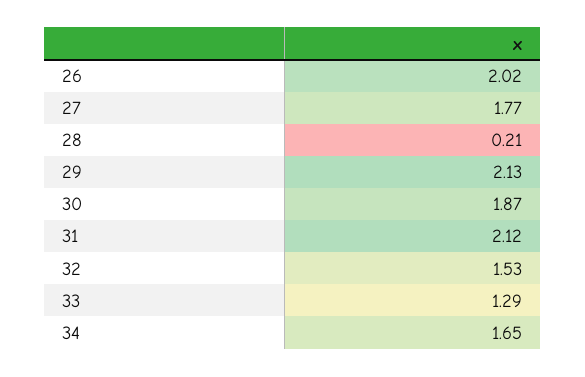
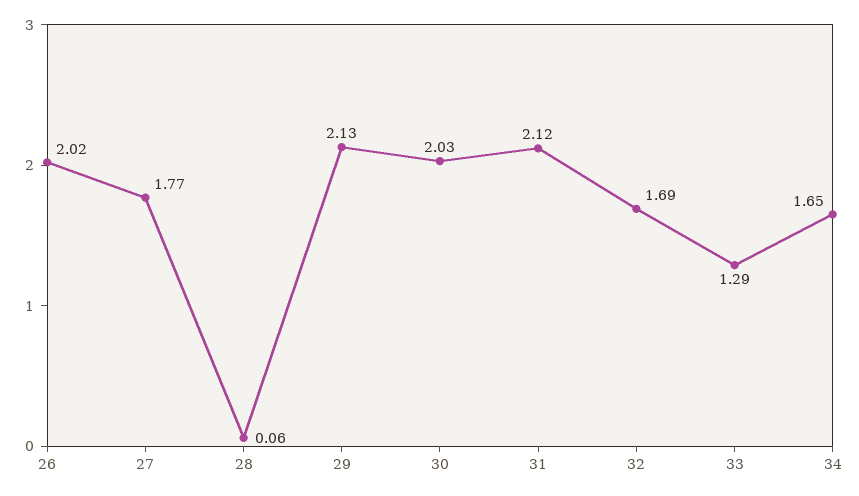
  {
    "26": 2.02,
    "27": 1.77,
-   "28": 0.21,
+   "28": 0.06,
    "29": 2.13,
-   "30": 1.87,
+   "30": 2.03,
    "31": 2.12,
-   "32": 1.53,
+   "32": 1.69,
    "33": 1.29,
    "34": 1.65
  }

